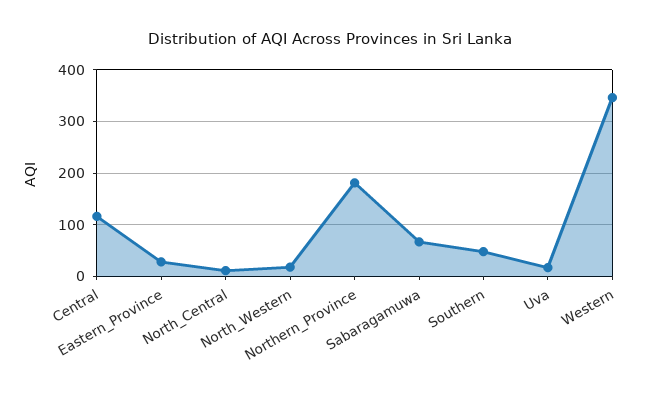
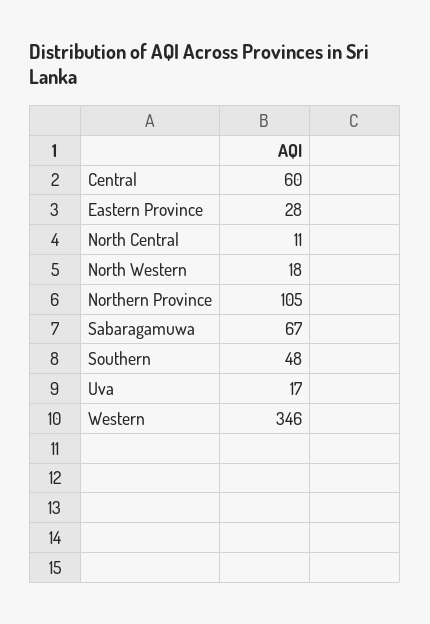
  {
-   "Central": 120,
+   "Central": 60,
    "Eastern_Province": 28,
    "North_Central": 11,
    "North_Western": 18,
-   "Northern_Province": 180,
+   "Northern_Province": 105,
    "Sabaragamuwa": 67,
    "Southern": 48,
    "Uva": 17,
    "Western": 346
  }

